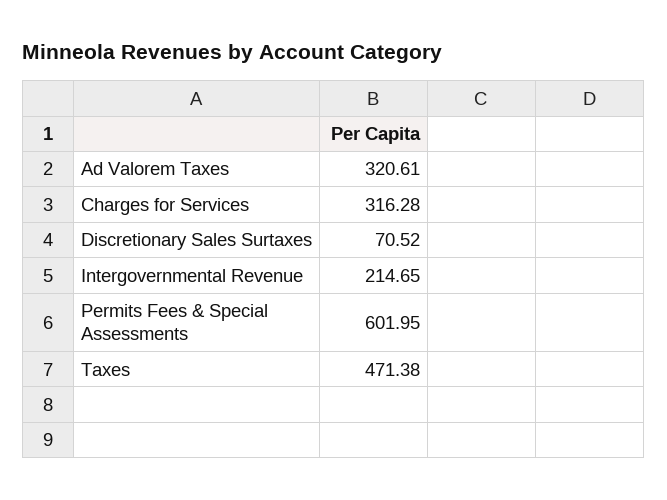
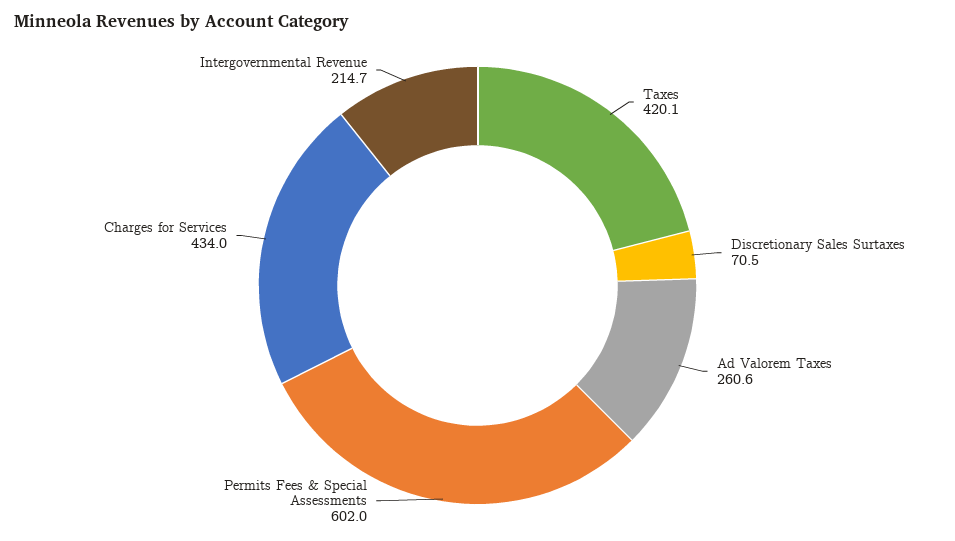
  {
-   "Ad Valorem Taxes": 320.61,
+   "Ad Valorem Taxes": 260.6,
-   "Charges for Services": 316.28,
+   "Charges for Services": 434,
    "Discretionary Sales Surtaxes": 70.52,
    "Intergovernmental Revenue": 214.65,
    "Permits Fees & Special Assessments": 601.95,
-   "Taxes": 471.38
+   "Taxes": 420.1
  }

